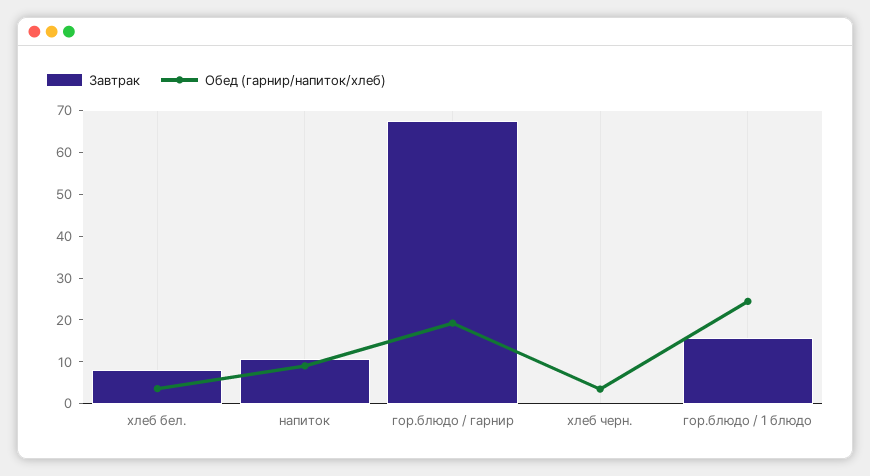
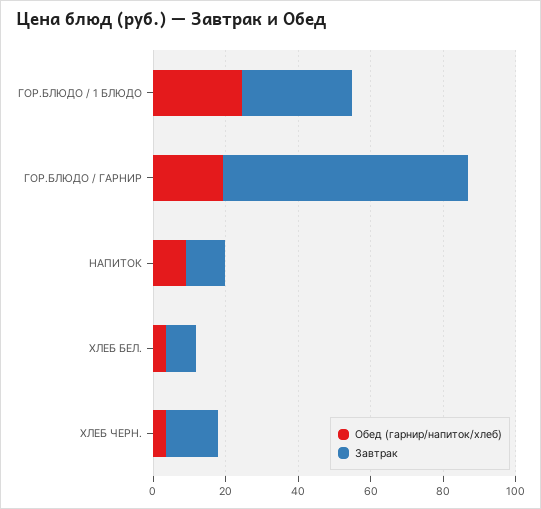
  {
    "Завтрак": {
      "хлеб бел.": 8,
      "напиток": 10,
      "гор.блюдо / гарнир": 68,
-     "хлеб черн.": 0,
+     "хлеб черн.": 15,
-     "гор.блюдо / 1 блюдо": 16
+     "гор.блюдо / 1 блюдо": 30
    },
    "Обед (гарнир/напиток/хлеб)": {
      "хлеб бел.": 4,
      "напиток": 10,
      "гор.блюдо / гарнир": 20,
      "хлеб черн.": 4,
      "гор.блюдо / 1 блюдо": 24
    }
  }

